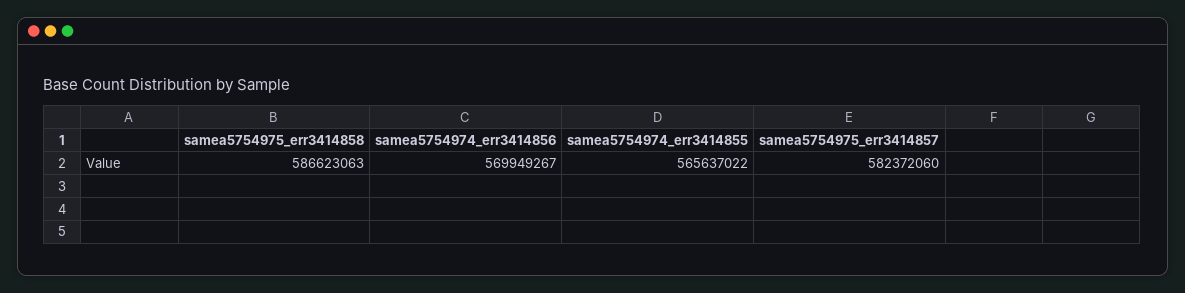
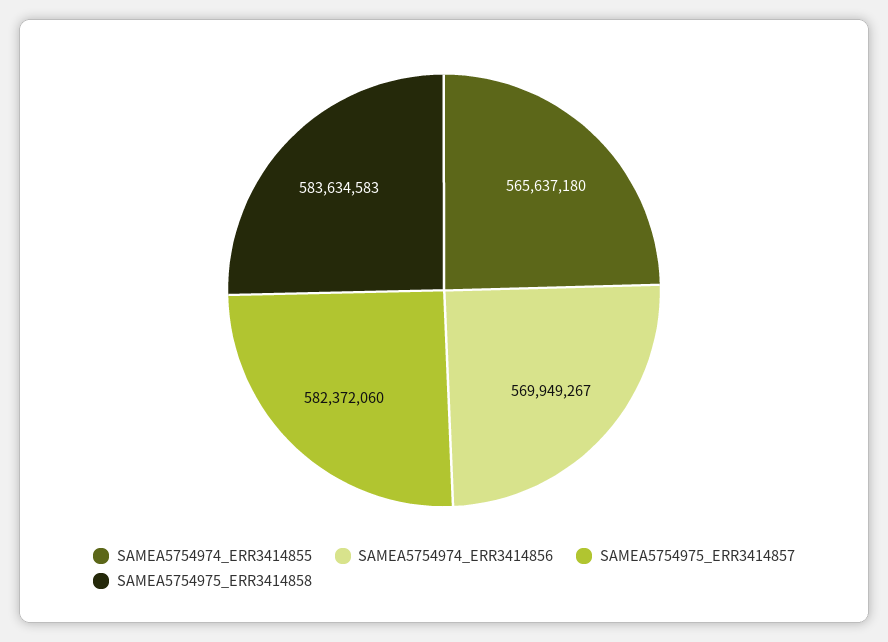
  {
-   "samea5754975_err3414858": 586623063,
+   "samea5754975_err3414858": 583634583,
    "samea5754974_err3414856": 569949267,
-   "samea5754974_err3414855": 565637022,
+   "samea5754974_err3414855": 565637180,
    "samea5754975_err3414857": 582372060
  }

